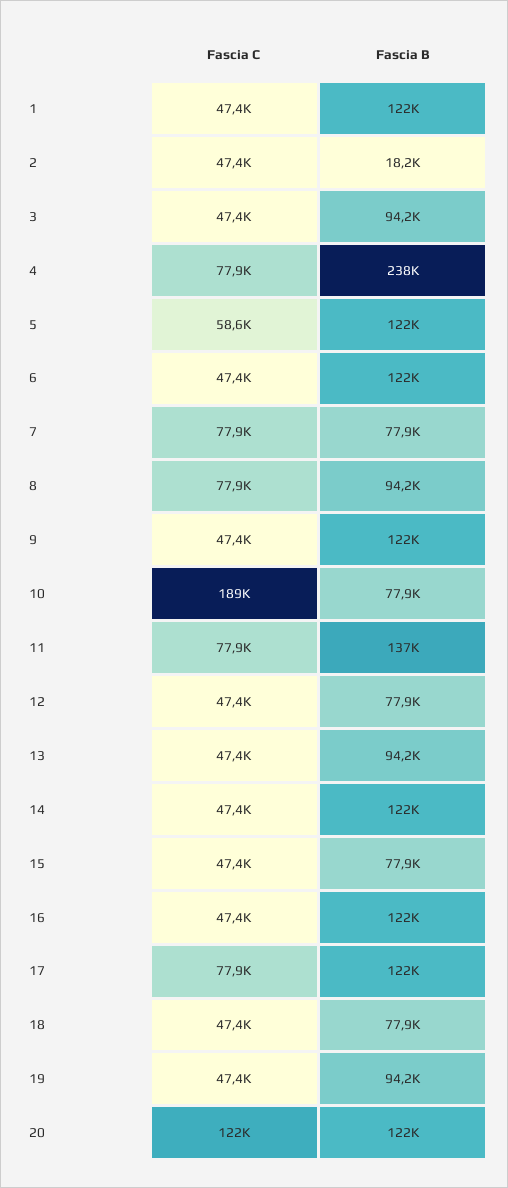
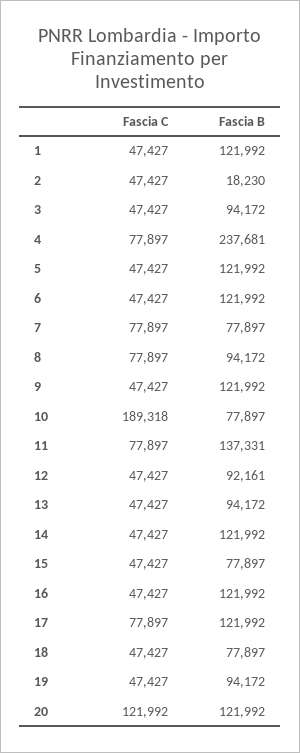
  {
    "Fascia C": {
      "1": 47427,
      "2": 47427,
      "3": 47427,
      "4": 77897,
-     "5": 58600,
+     "5": 47427,
      "6": 47427,
      "7": 77897,
      "8": 77897,
      "9": 47427,
      "10": 189318,
      "11": 77897,
      "12": 47427,
      "13": 47427,
      "14": 47427,
      "15": 47427,
      "16": 47427,
      "17": 77897,
      "18": 47427,
      "19": 47427,
      "20": 121992
    },
    "Fascia B": {
      "1": 121992,
      "2": 18230,
      "3": 94172,
      "4": 237681,
      "5": 121992,
      "6": 121992,
      "7": 77897,
      "8": 94172,
      "9": 121992,
      "10": 77897,
      "11": 137331,
-     "12": 77900,
+     "12": 92161,
      "13": 94172,
      "14": 121992,
      "15": 77897,
      "16": 121992,
      "17": 121992,
      "18": 77897,
      "19": 94172,
      "20": 121992
    }
  }

